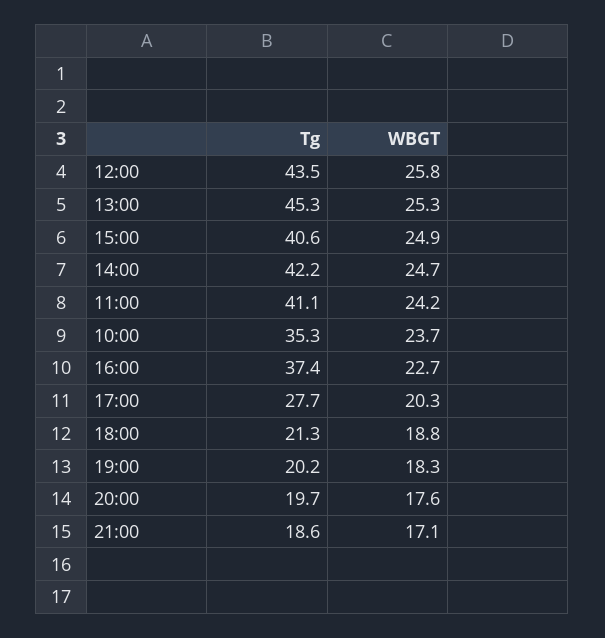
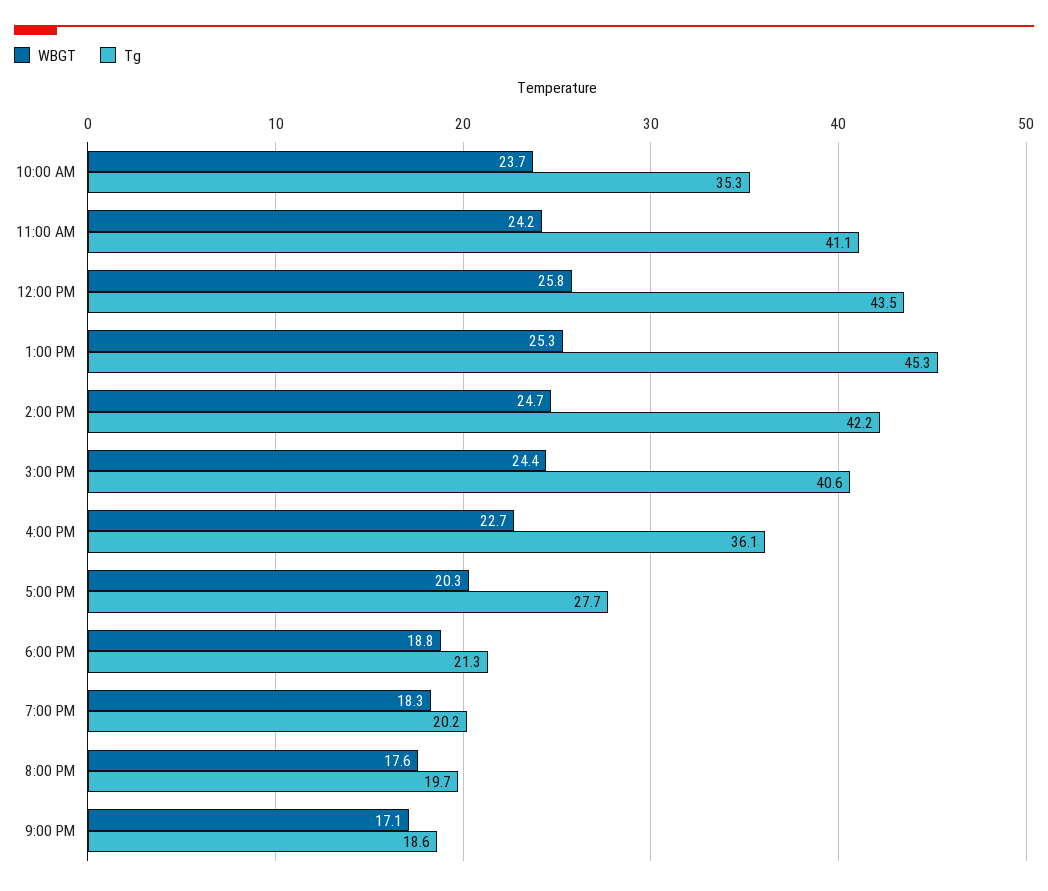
  {
    "Tg": {
      "12:00": 43.5,
      "13:00": 45.3,
      "15:00": 40.6,
      "14:00": 42.2,
      "11:00": 41.1,
      "10:00": 35.3,
-     "16:00": 37.4,
+     "16:00": 36.1,
      "17:00": 27.7,
      "18:00": 21.3,
      "19:00": 20.2,
      "20:00": 19.7,
      "21:00": 18.6
    },
    "WBGT": {
      "12:00": 25.8,
      "13:00": 25.3,
-     "15:00": 24.9,
+     "15:00": 24.4,
      "14:00": 24.7,
      "11:00": 24.2,
      "10:00": 23.7,
      "16:00": 22.7,
      "17:00": 20.3,
      "18:00": 18.8,
      "19:00": 18.3,
      "20:00": 17.6,
      "21:00": 17.1
    }
  }

